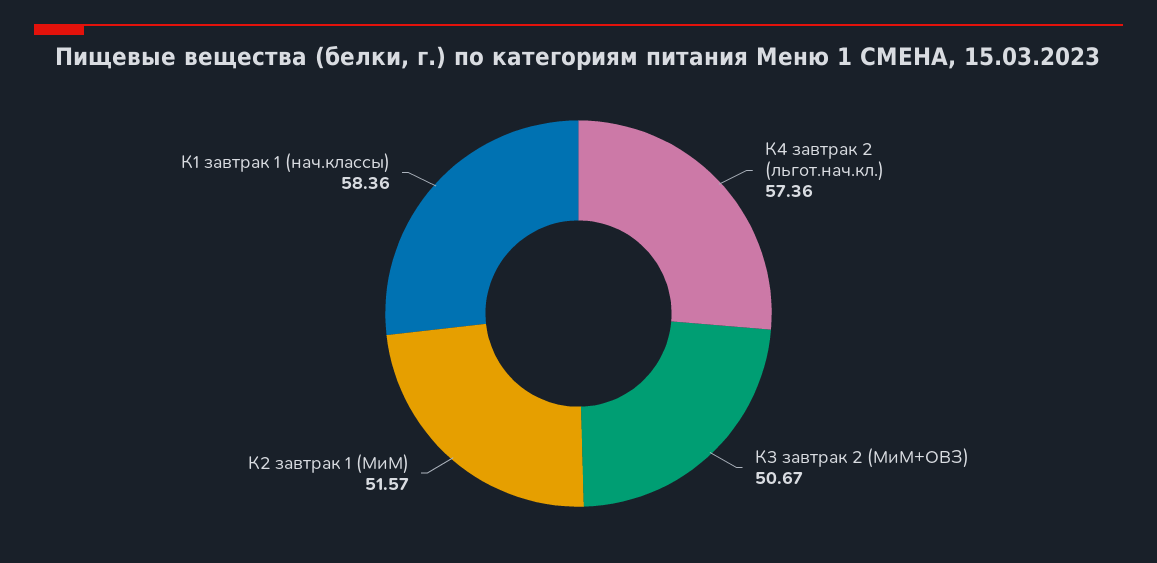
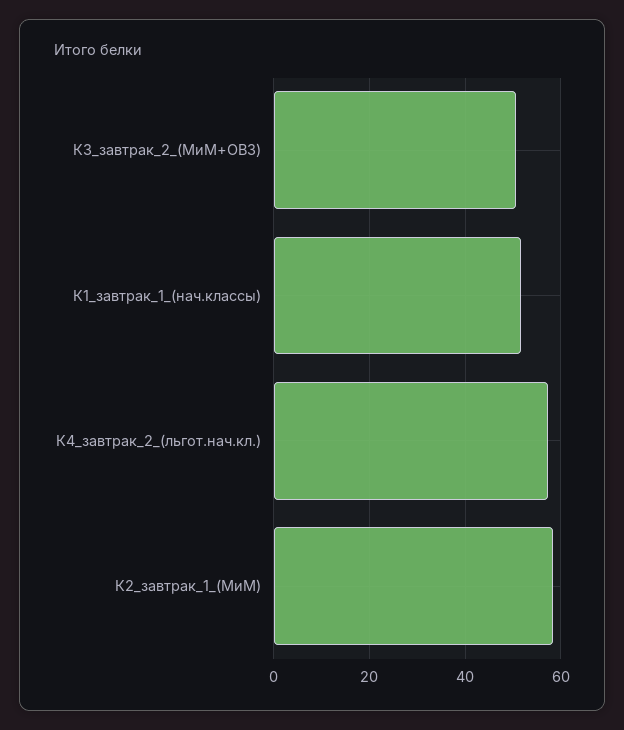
  {
    "К4 завтрак 2 (льгот.нач.кл.)": 57.36,
    "К3 завтрак 2 (МиМ+ОВЗ)": 50.67,
-   "К2 завтрак 1 (МиМ)": 51.57,
+   "К2 завтрак 1 (МиМ)": 58,
-   "К1 завтрак 1 (нач.классы)": 58.36
+   "К1 завтрак 1 (нач.классы)": 52
  }

